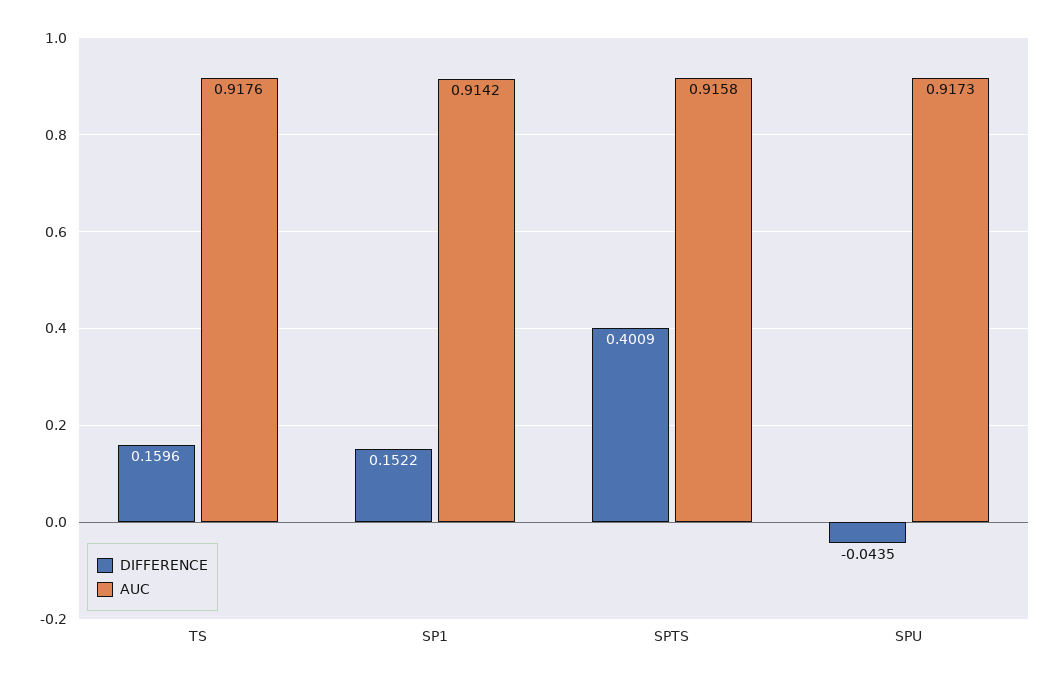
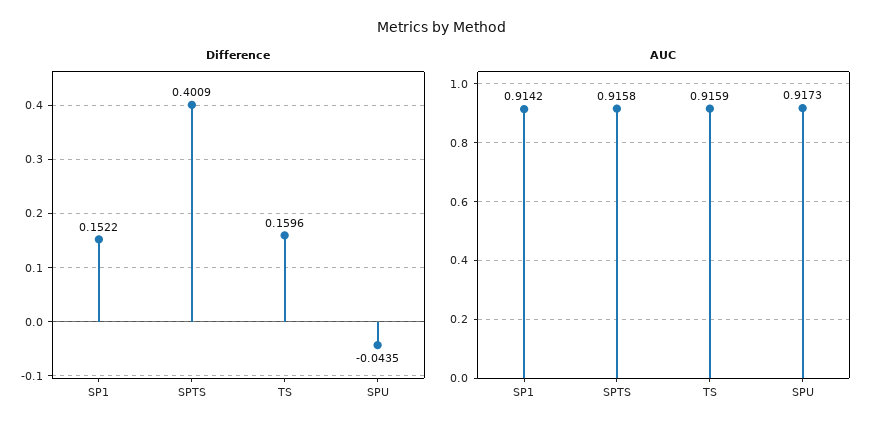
  {
    "DIFFERENCE": {
      "TS": 0.1596,
      "SP1": 0.1522,
      "SPTS": 0.4009,
      "SPU": -0.0435
    },
    "AUC": {
-     "TS": 0.9176,
+     "TS": 0.9159,
      "SP1": 0.9142,
      "SPTS": 0.9158,
      "SPU": 0.9173
    }
  }

